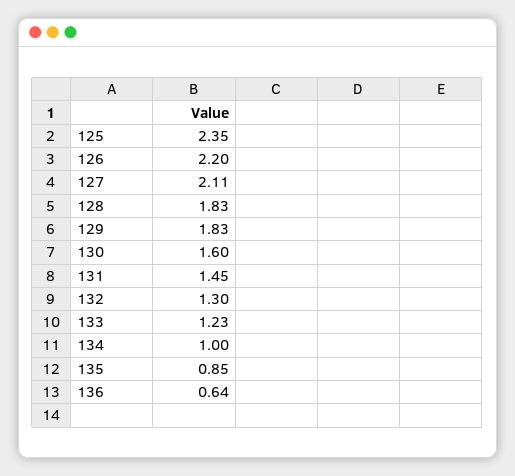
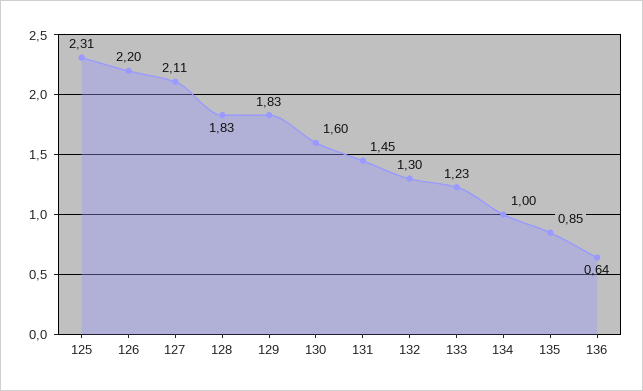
  {
-   "125": 2.35,
+   "125": 2.31,
    "126": 2.2,
    "127": 2.11,
    "128": 1.83,
    "129": 1.83,
    "130": 1.6,
    "131": 1.45,
    "132": 1.3,
    "133": 1.23,
    "134": 1,
    "135": 0.85,
    "136": 0.64
  }

